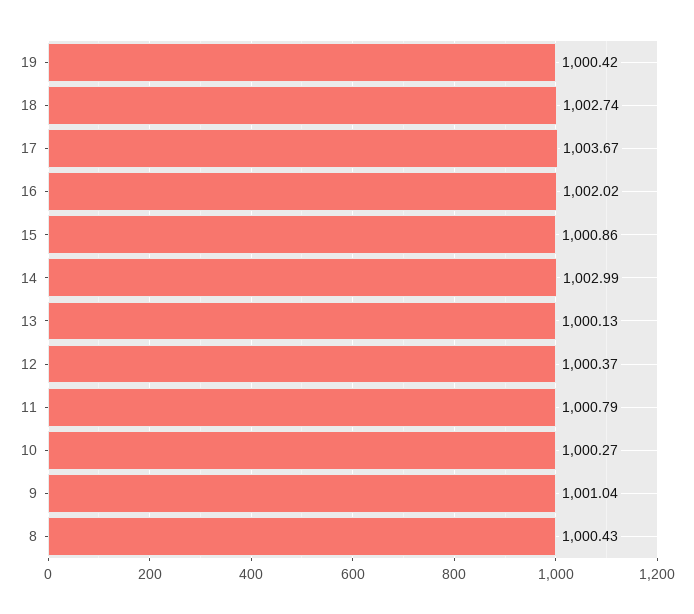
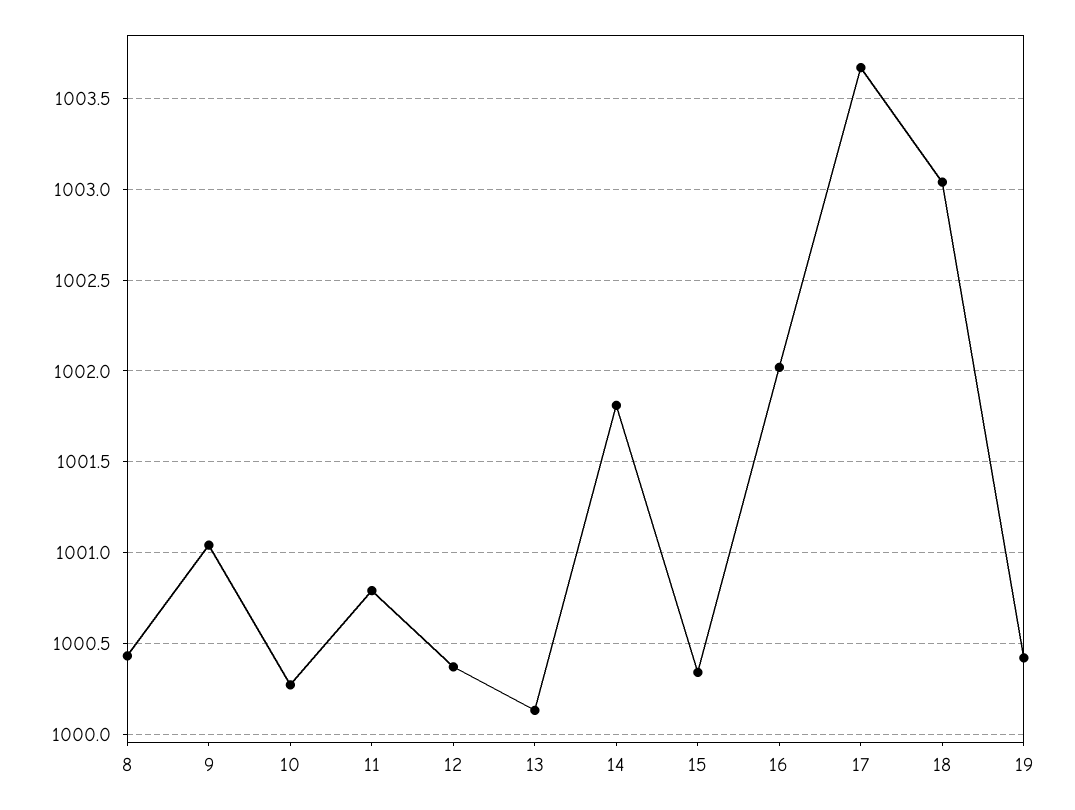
  {
    "19": 1000.42,
-   "18": 1002.74,
+   "18": 1003.05,
    "17": 1003.67,
    "16": 1002.02,
-   "15": 1000.86,
+   "15": 1000.35,
-   "14": 1002.99,
+   "14": 1001.8,
    "13": 1000.13,
    "12": 1000.37,
    "11": 1000.79,
    "10": 1000.27,
    "9": 1001.04,
    "8": 1000.43
  }

